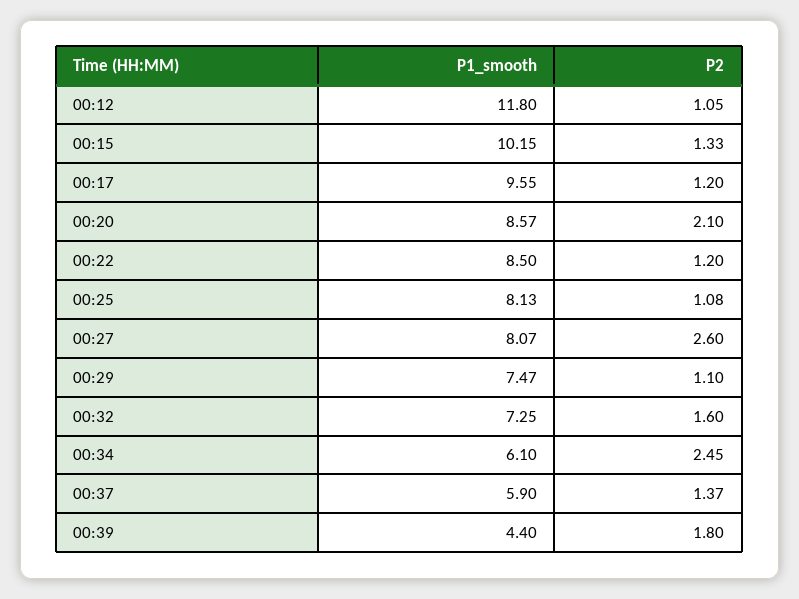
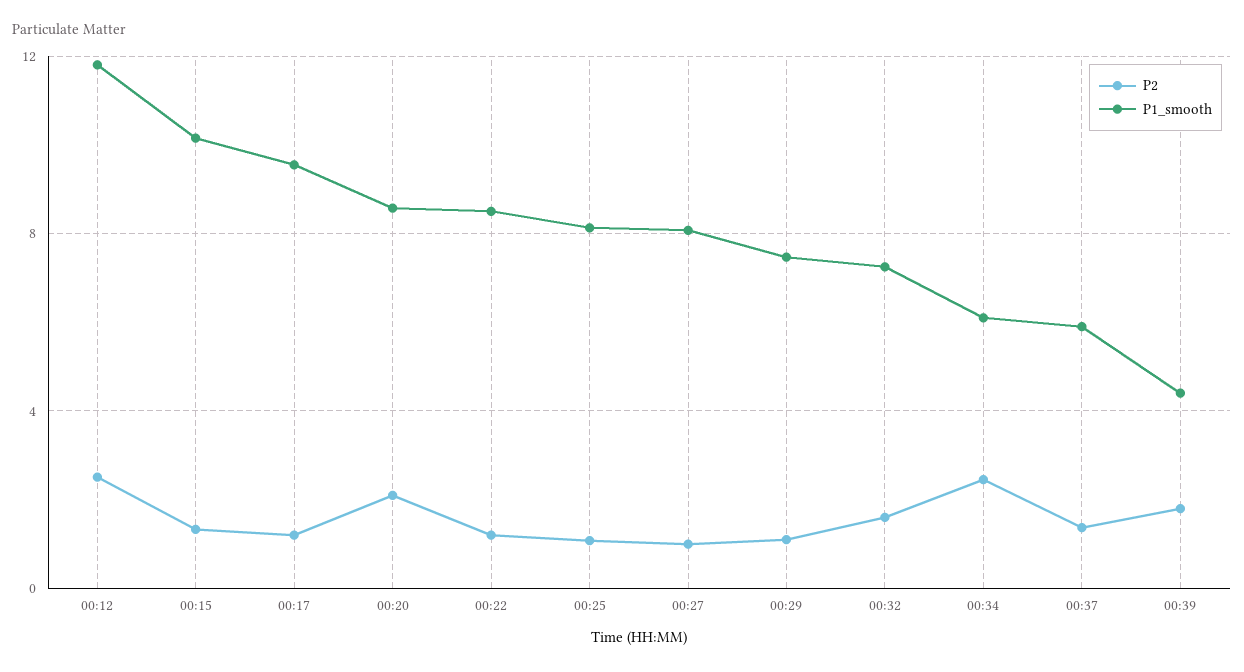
  {
    "P1_smooth": {
      "00:12": 11.8,
      "00:15": 10.15,
      "00:17": 9.55,
      "00:20": 8.57,
      "00:22": 8.5,
      "00:25": 8.13,
      "00:27": 8.07,
      "00:29": 7.47,
      "00:32": 7.25,
      "00:34": 6.1,
      "00:37": 5.9,
      "00:39": 4.4
    },
    "P2": {
-     "00:12": 1.05,
+     "00:12": 2.5,
      "00:15": 1.33,
      "00:17": 1.2,
      "00:20": 2.1,
      "00:22": 1.2,
      "00:25": 1.08,
-     "00:27": 2.6,
+     "00:27": 1,
      "00:29": 1.1,
      "00:32": 1.6,
      "00:34": 2.45,
      "00:37": 1.37,
      "00:39": 1.8
    }
  }

